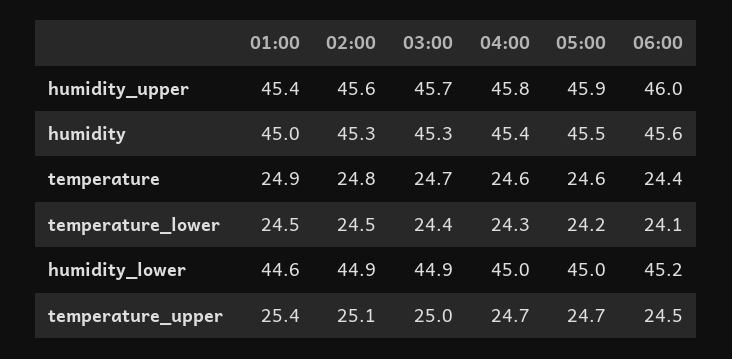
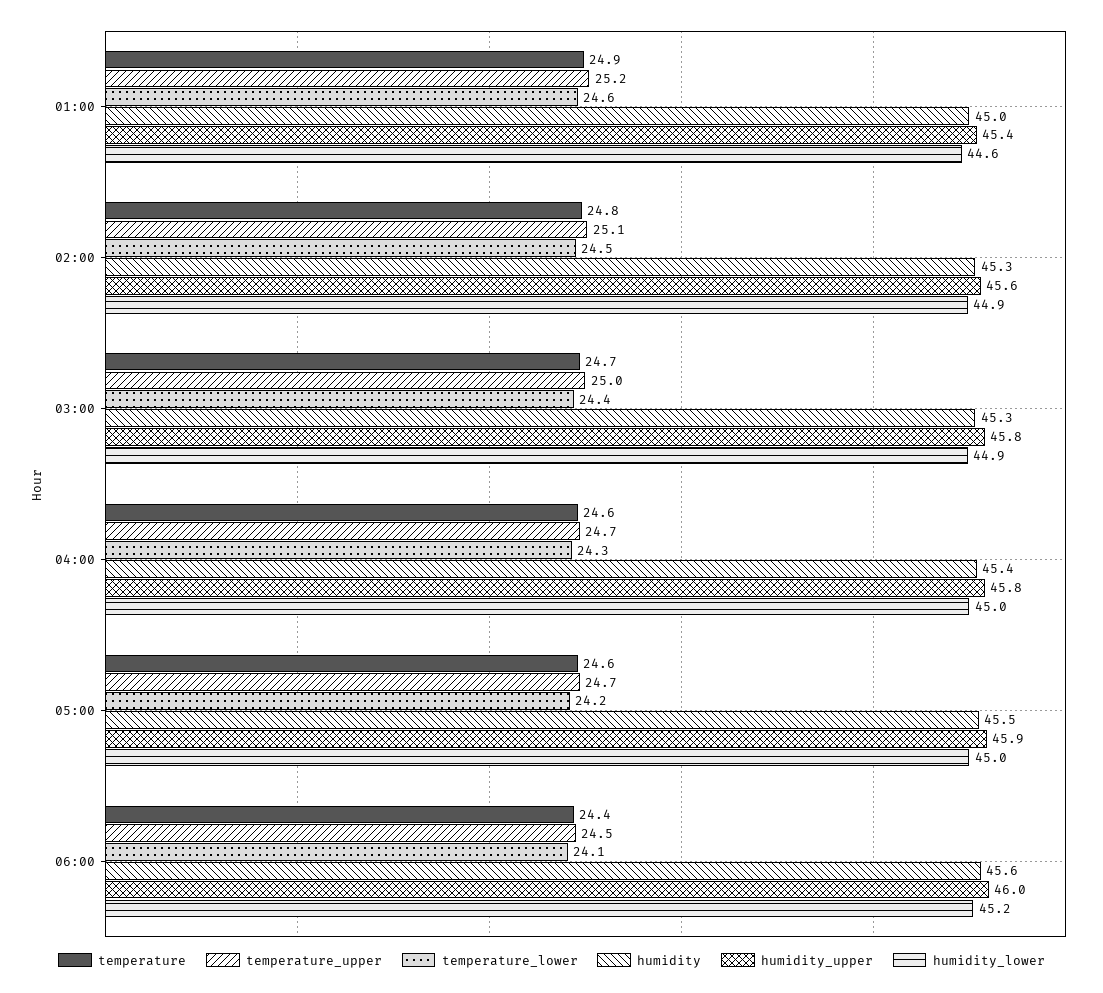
  {
    "humidity_upper": {
      "01:00": 45.4,
      "02:00": 45.6,
-     "03:00": 45.7,
+     "03:00": 45.8,
      "04:00": 45.8,
      "05:00": 45.9,
      "06:00": 46
    },
    "humidity": {
      "01:00": 45,
      "02:00": 45.3,
      "03:00": 45.3,
      "04:00": 45.4,
      "05:00": 45.5,
      "06:00": 45.6
    },
    "temperature": {
      "01:00": 24.9,
      "02:00": 24.8,
      "03:00": 24.7,
      "04:00": 24.6,
      "05:00": 24.6,
      "06:00": 24.4
    },
    "temperature_lower": {
-     "01:00": 24.5,
+     "01:00": 24.6,
      "02:00": 24.5,
      "03:00": 24.4,
      "04:00": 24.3,
      "05:00": 24.2,
      "06:00": 24.1
    },
    "humidity_lower": {
      "01:00": 44.6,
      "02:00": 44.9,
      "03:00": 44.9,
      "04:00": 45,
      "05:00": 45,
      "06:00": 45.2
    },
    "temperature_upper": {
-     "01:00": 25.4,
+     "01:00": 25.2,
      "02:00": 25.1,
      "03:00": 25,
      "04:00": 24.7,
      "05:00": 24.7,
      "06:00": 24.5
    }
  }

